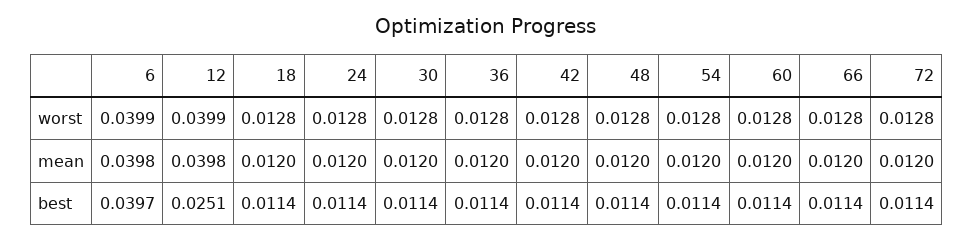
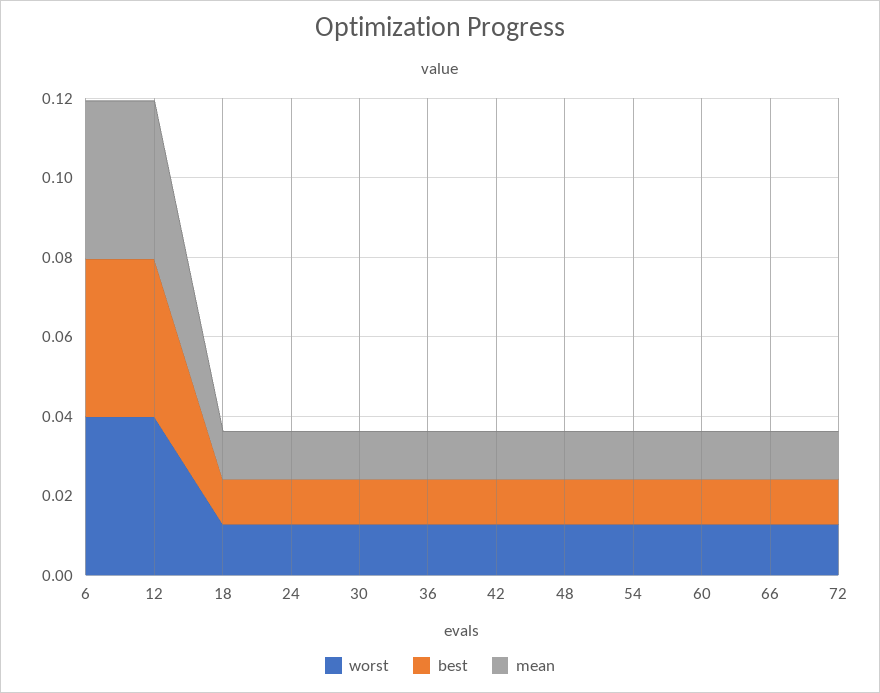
  {
    "worst": {
      "6": 0.0399,
      "12": 0.0399,
      "18": 0.0128,
      "24": 0.0128,
      "30": 0.0128,
      "36": 0.0128,
      "42": 0.0128,
      "48": 0.0128,
      "54": 0.0128,
      "60": 0.0128,
      "66": 0.0128,
      "72": 0.0128
    },
    "mean": {
      "6": 0.0398,
      "12": 0.0398,
      "18": 0.012,
      "24": 0.012,
      "30": 0.012,
      "36": 0.012,
      "42": 0.012,
      "48": 0.012,
      "54": 0.012,
      "60": 0.012,
      "66": 0.012,
      "72": 0.012
    },
    "best": {
      "6": 0.0397,
-     "12": 0.0251,
+     "12": 0.04,
      "18": 0.0114,
      "24": 0.0114,
      "30": 0.0114,
      "36": 0.0114,
      "42": 0.0114,
      "48": 0.0114,
      "54": 0.0114,
      "60": 0.0114,
      "66": 0.0114,
      "72": 0.0114
    }
  }

